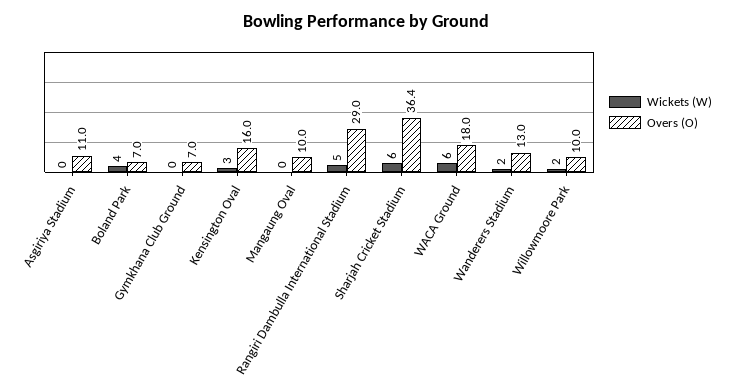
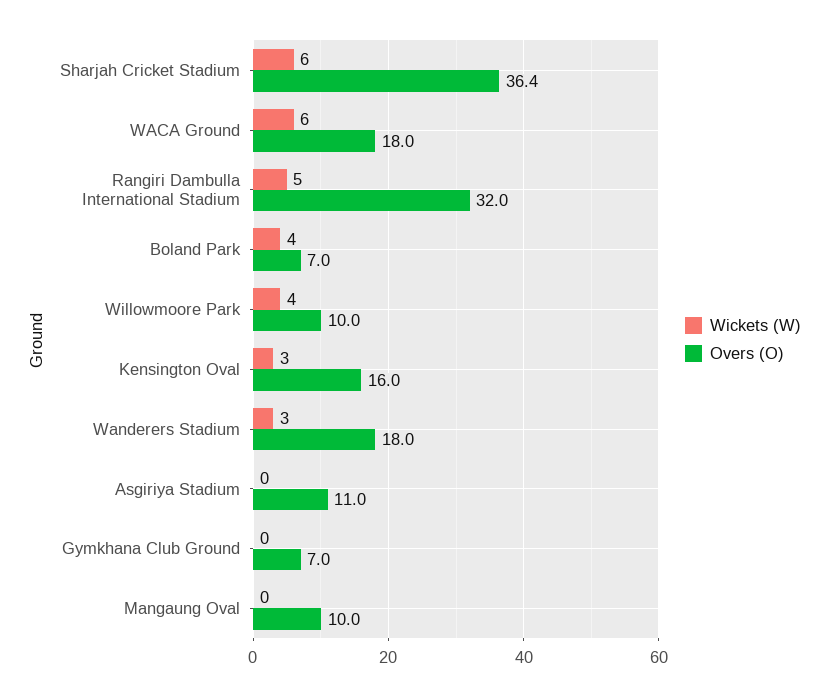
  {
    "Wickets (W)": {
      "Asgiriya Stadium": 0,
      "Boland Park": 4,
      "Gymkhana Club Ground": 0,
      "Kensington Oval": 3,
      "Mangaung Oval": 0,
      "Rangiri Dambulla International Stadium": 5,
      "Sharjah Cricket Stadium": 6,
      "WACA Ground": 6,
-     "Wanderers Stadium": 2,
+     "Wanderers Stadium": 3,
-     "Willowmoore Park": 2
+     "Willowmoore Park": 4
    },
    "Overs (O)": {
      "Asgiriya Stadium": 11,
      "Boland Park": 7,
      "Gymkhana Club Ground": 7,
      "Kensington Oval": 16,
      "Mangaung Oval": 10,
-     "Rangiri Dambulla International Stadium": 29,
+     "Rangiri Dambulla International Stadium": 32,
      "Sharjah Cricket Stadium": 36.4,
      "WACA Ground": 18,
-     "Wanderers Stadium": 13,
+     "Wanderers Stadium": 18,
      "Willowmoore Park": 10
    }
  }

